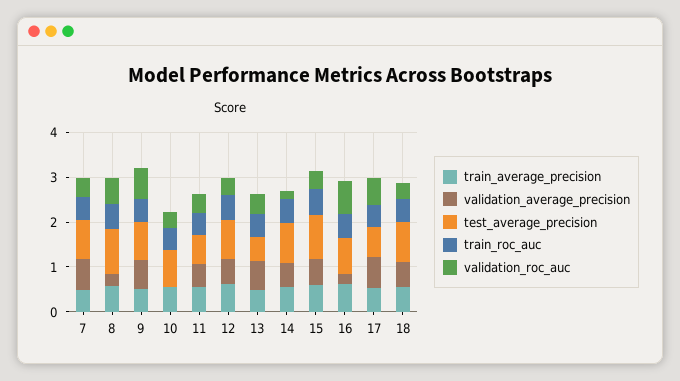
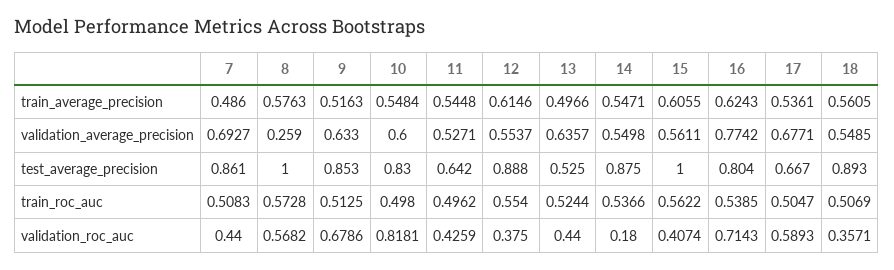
  {
    "train_average_precision": {
      "7": 0.486,
      "8": 0.5763,
      "9": 0.5163,
      "10": 0.5484,
      "11": 0.5448,
      "12": 0.6146,
      "13": 0.4966,
      "14": 0.5471,
      "15": 0.6055,
      "16": 0.6243,
      "17": 0.5361,
      "18": 0.5605
    },
    "validation_average_precision": {
      "7": 0.6927,
      "8": 0.259,
      "9": 0.633,
-     "10": 0,
+     "10": 0.6,
      "11": 0.5271,
      "12": 0.5537,
      "13": 0.6357,
      "14": 0.5498,
      "15": 0.5611,
-     "16": 0.2,
+     "16": 0.7742,
      "17": 0.6771,
      "18": 0.5485
    },
    "test_average_precision": {
      "7": 0.861,
      "8": 1,
      "9": 0.853,
      "10": 0.83,
      "11": 0.642,
      "12": 0.888,
      "13": 0.525,
      "14": 0.875,
      "15": 1,
      "16": 0.804,
      "17": 0.667,
      "18": 0.893
    },
    "train_roc_auc": {
      "7": 0.5083,
      "8": 0.5728,
      "9": 0.5125,
      "10": 0.498,
      "11": 0.4962,
      "12": 0.554,
      "13": 0.5244,
      "14": 0.5366,
      "15": 0.5622,
      "16": 0.5385,
      "17": 0.5047,
      "18": 0.5069
    },
    "validation_roc_auc": {
      "7": 0.44,
      "8": 0.5682,
      "9": 0.6786,
-     "10": 0.4,
+     "10": 0.8181,
      "11": 0.4259,
      "12": 0.375,
      "13": 0.44,
      "14": 0.18,
      "15": 0.4074,
      "16": 0.7143,
      "17": 0.5893,
      "18": 0.3571
    }
  }

